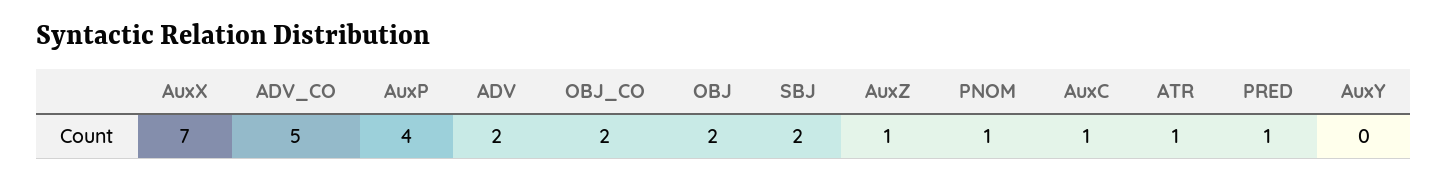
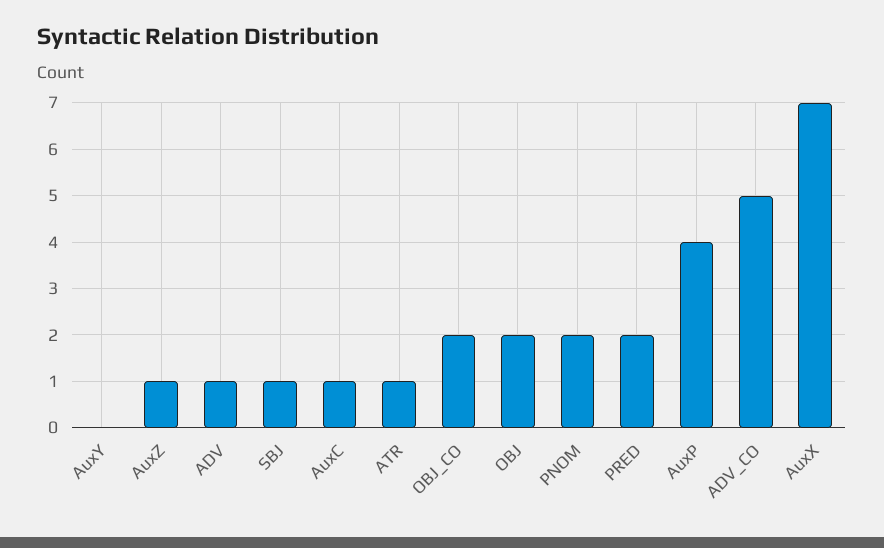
  {
    "AuxX": 7,
    "ADV_CO": 5,
    "AuxP": 4,
-   "ADV": 2,
+   "ADV": 1,
    "OBJ_CO": 2,
    "OBJ": 2,
-   "SBJ": 2,
+   "SBJ": 1,
    "AuxZ": 1,
-   "PNOM": 1,
+   "PNOM": 2,
    "AuxC": 1,
    "ATR": 1,
-   "PRED": 1,
+   "PRED": 2,
    "AuxY": 0
  }

